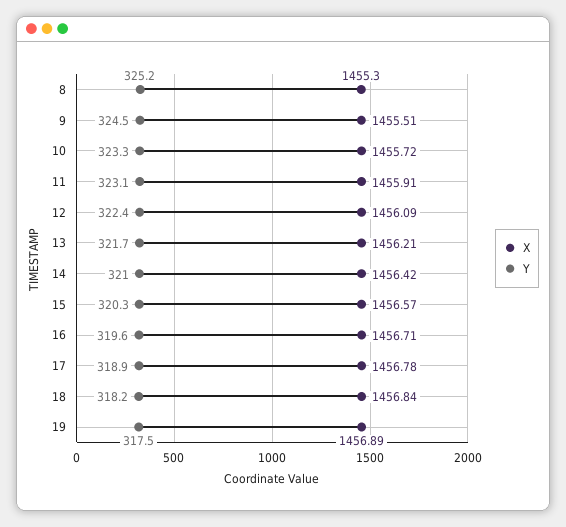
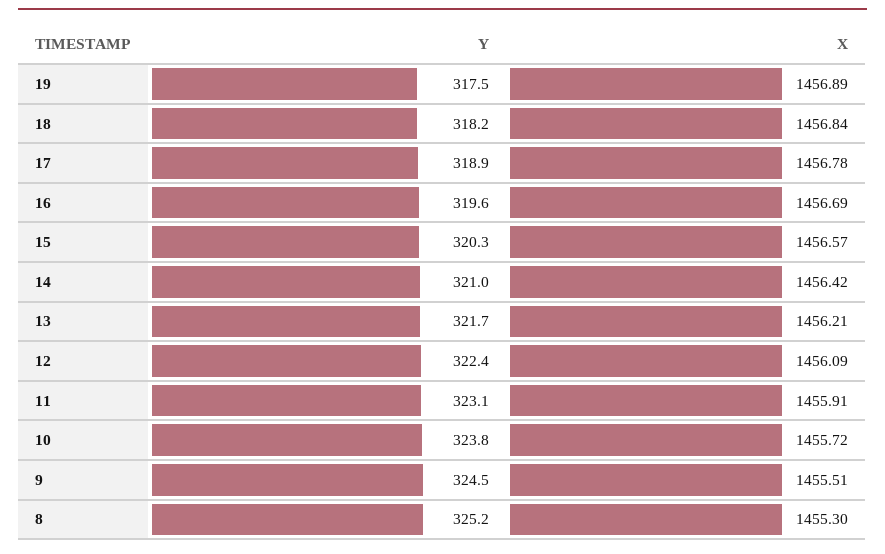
  {
    "X": {
      "8": 1455.3,
      "9": 1455.51,
      "10": 1455.72,
      "11": 1455.91,
      "12": 1456.09,
      "13": 1456.21,
      "14": 1456.42,
      "15": 1456.57,
-     "16": 1456.71,
+     "16": 1456.69,
      "17": 1456.78,
      "18": 1456.84,
      "19": 1456.89
    },
    "Y": {
      "8": 325.2,
      "9": 324.5,
-     "10": 323.3,
+     "10": 323.8,
      "11": 323.1,
      "12": 322.4,
      "13": 321.7,
      "14": 321,
      "15": 320.3,
      "16": 319.6,
      "17": 318.9,
      "18": 318.2,
      "19": 317.5
    }
  }

